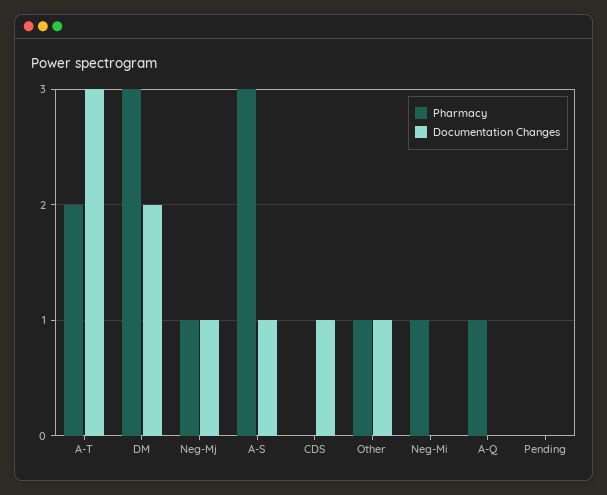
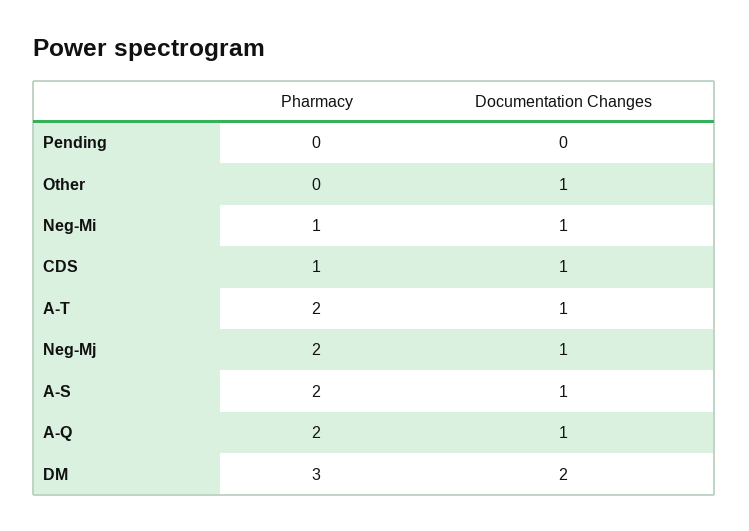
  {
    "Pharmacy": {
      "A-T": 2,
      "DM": 3,
-     "Neg-Mj": 1,
+     "Neg-Mj": 2,
-     "A-S": 3,
+     "A-S": 2,
-     "CDS": 0,
+     "CDS": 1,
-     "Other": 1,
+     "Other": 0,
      "Neg-Mi": 1,
-     "A-Q": 1,
+     "A-Q": 2,
      "Pending": 0
    },
    "Documentation Changes": {
-     "A-T": 3,
+     "A-T": 1,
      "DM": 2,
      "Neg-Mj": 1,
      "A-S": 1,
      "CDS": 1,
      "Other": 1,
-     "Neg-Mi": 0,
+     "Neg-Mi": 1,
-     "A-Q": 0,
+     "A-Q": 1,
      "Pending": 0
    }
  }

